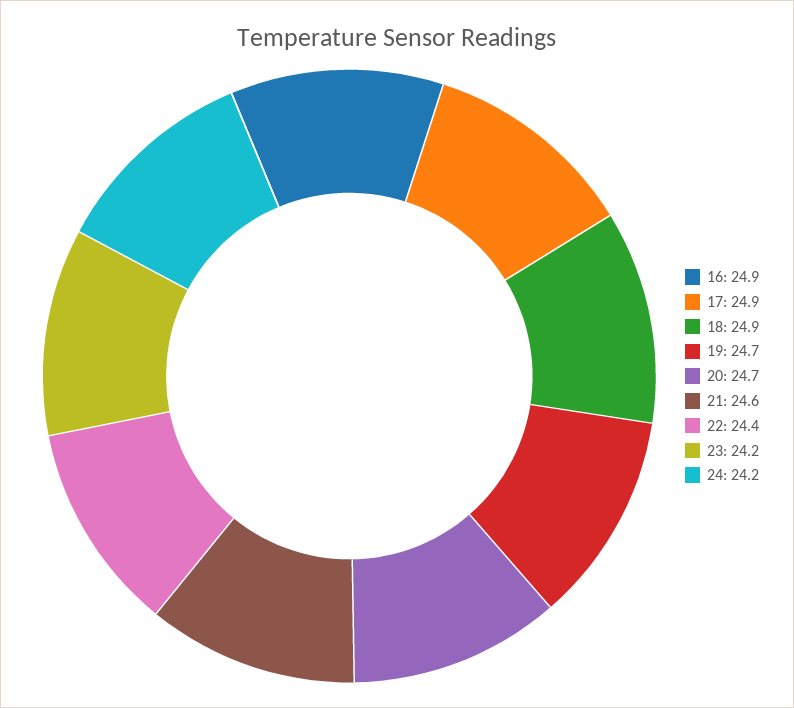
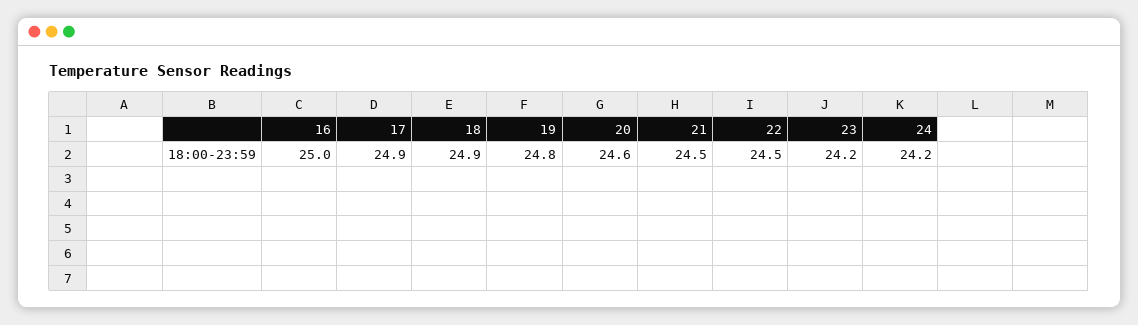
  {
-   "16": 24.9,
+   "16": 25,
    "17": 24.9,
    "18": 24.9,
-   "19": 24.7,
+   "19": 24.8,
-   "20": 24.7,
+   "20": 24.6,
-   "21": 24.6,
+   "21": 24.5,
-   "22": 24.4,
+   "22": 24.5,
    "23": 24.2,
    "24": 24.2
  }

